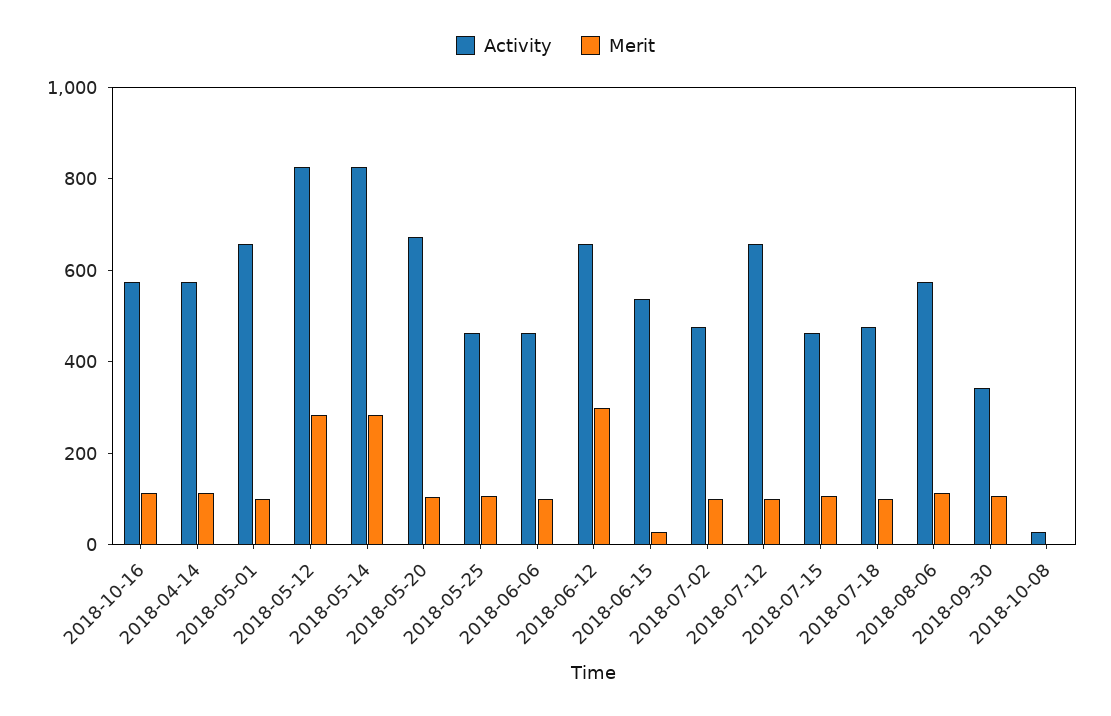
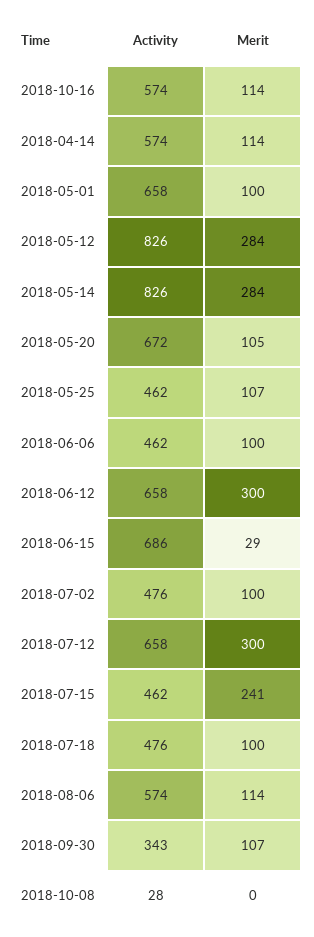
  {
    "Activity": {
      "2018-10-16": 574,
      "2018-04-14": 574,
      "2018-05-01": 658,
      "2018-05-12": 826,
      "2018-05-14": 826,
      "2018-05-20": 672,
      "2018-05-25": 462,
      "2018-06-06": 462,
      "2018-06-12": 658,
-     "2018-06-15": 550,
+     "2018-06-15": 686,
      "2018-07-02": 476,
      "2018-07-12": 658,
      "2018-07-15": 462,
      "2018-07-18": 476,
      "2018-08-06": 574,
      "2018-09-30": 343,
      "2018-10-08": 28
    },
    "Merit": {
      "2018-10-16": 114,
      "2018-04-14": 114,
      "2018-05-01": 100,
      "2018-05-12": 284,
      "2018-05-14": 284,
      "2018-05-20": 105,
      "2018-05-25": 107,
      "2018-06-06": 100,
      "2018-06-12": 300,
      "2018-06-15": 29,
      "2018-07-02": 100,
-     "2018-07-12": 100,
+     "2018-07-12": 300,
-     "2018-07-15": 100,
+     "2018-07-15": 241,
      "2018-07-18": 100,
      "2018-08-06": 114,
      "2018-09-30": 107,
      "2018-10-08": 0
    }
  }

